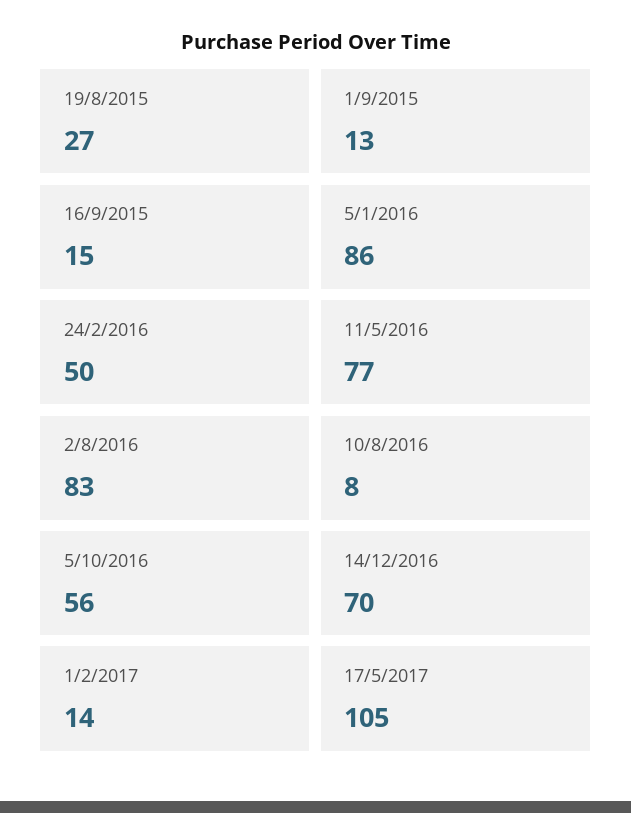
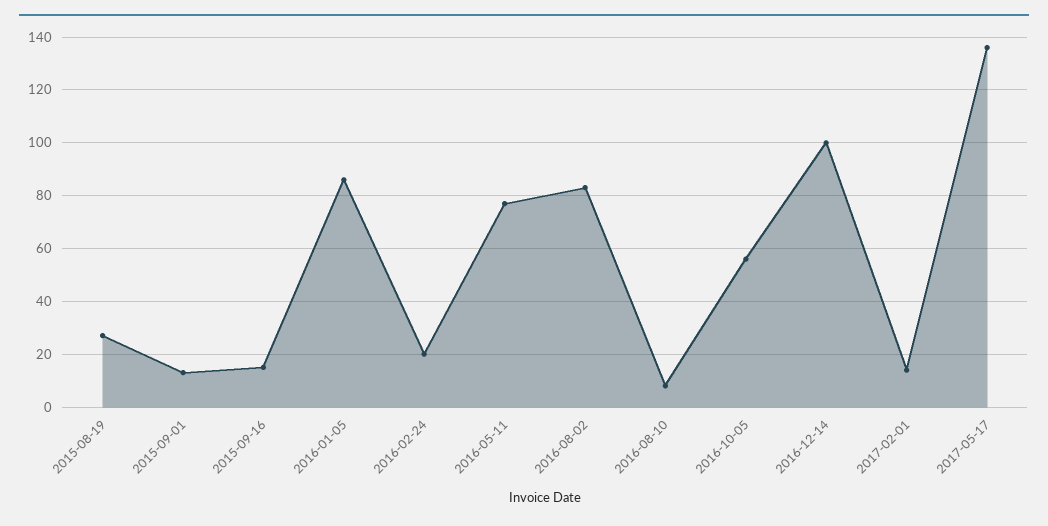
  {
    "19/8/2015": 27,
    "1/9/2015": 13,
    "16/9/2015": 15,
    "5/1/2016": 86,
-   "24/2/2016": 50,
+   "24/2/2016": 20,
    "11/5/2016": 77,
    "2/8/2016": 83,
    "10/8/2016": 8,
    "5/10/2016": 56,
-   "14/12/2016": 70,
+   "14/12/2016": 100,
    "1/2/2017": 14,
-   "17/5/2017": 105
+   "17/5/2017": 135
  }

